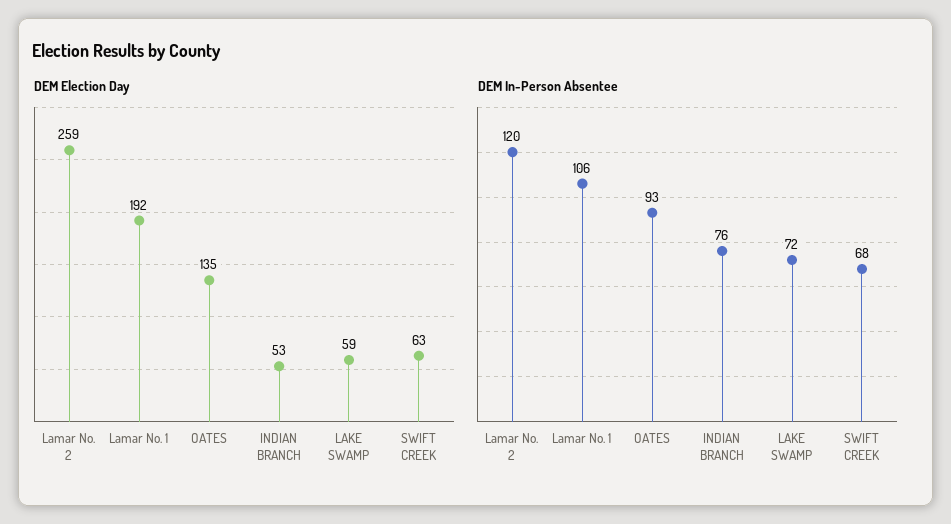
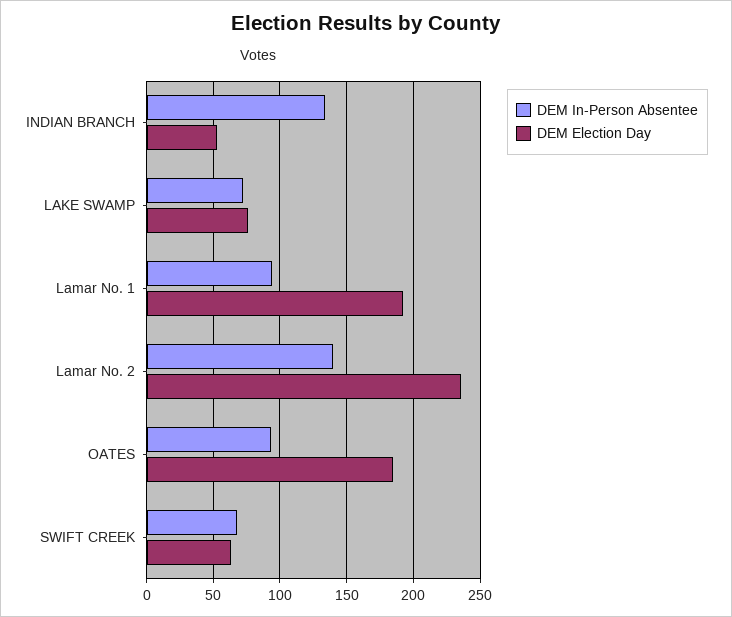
  {
    "DEM Election Day": {
-     "Lamar No. 2": 259,
+     "Lamar No. 2": 235,
      "Lamar No. 1": 192,
-     "OATES": 135,
+     "OATES": 185,
      "INDIAN BRANCH": 53,
-     "LAKE SWAMP": 59,
+     "LAKE SWAMP": 75,
      "SWIFT CREEK": 63
    },
    "DEM In-Person Absentee": {
-     "Lamar No. 2": 120,
+     "Lamar No. 2": 140,
-     "Lamar No. 1": 106,
+     "Lamar No. 1": 95,
      "OATES": 93,
-     "INDIAN BRANCH": 76,
+     "INDIAN BRANCH": 135,
      "LAKE SWAMP": 72,
      "SWIFT CREEK": 68
    }
  }

